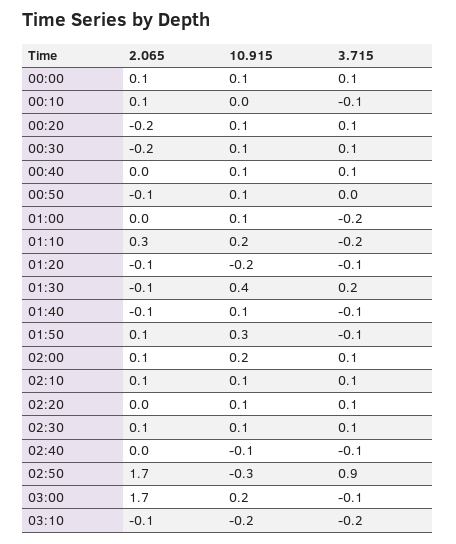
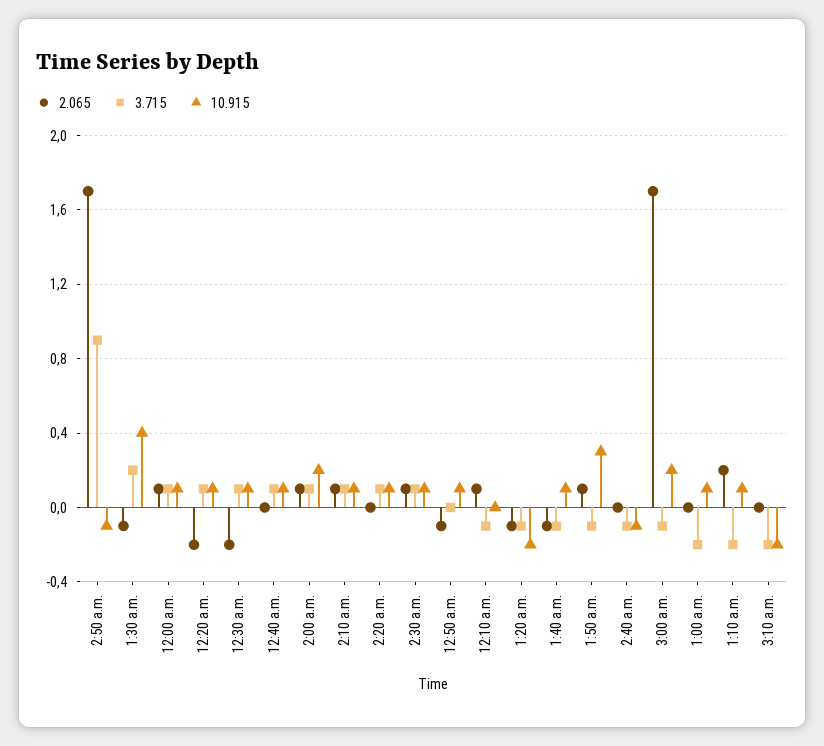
  {
    "2.065": {
      "00:00": 0.1,
      "00:10": 0.1,
      "00:20": -0.2,
      "00:30": -0.2,
      "00:40": 0,
      "00:50": -0.1,
      "01:00": 0,
-     "01:10": 0.3,
+     "01:10": 0.2,
      "01:20": -0.1,
      "01:30": -0.1,
      "01:40": -0.1,
      "01:50": 0.1,
      "02:00": 0.1,
      "02:10": 0.1,
      "02:20": 0,
      "02:30": 0.1,
      "02:40": 0,
      "02:50": 1.7,
      "03:00": 1.7,
-     "03:10": -0.1
+     "03:10": 0
    },
    "10.915": {
      "00:00": 0.1,
      "00:10": 0,
      "00:20": 0.1,
      "00:30": 0.1,
      "00:40": 0.1,
      "00:50": 0.1,
      "01:00": 0.1,
-     "01:10": 0.2,
+     "01:10": 0.1,
      "01:20": -0.2,
      "01:30": 0.4,
      "01:40": 0.1,
      "01:50": 0.3,
      "02:00": 0.2,
      "02:10": 0.1,
      "02:20": 0.1,
      "02:30": 0.1,
      "02:40": -0.1,
-     "02:50": -0.3,
+     "02:50": -0.1,
      "03:00": 0.2,
      "03:10": -0.2
    },
    "3.715": {
      "00:00": 0.1,
      "00:10": -0.1,
      "00:20": 0.1,
      "00:30": 0.1,
      "00:40": 0.1,
      "00:50": 0,
      "01:00": -0.2,
      "01:10": -0.2,
      "01:20": -0.1,
      "01:30": 0.2,
      "01:40": -0.1,
      "01:50": -0.1,
      "02:00": 0.1,
      "02:10": 0.1,
      "02:20": 0.1,
      "02:30": 0.1,
      "02:40": -0.1,
      "02:50": 0.9,
      "03:00": -0.1,
      "03:10": -0.2
    }
  }

